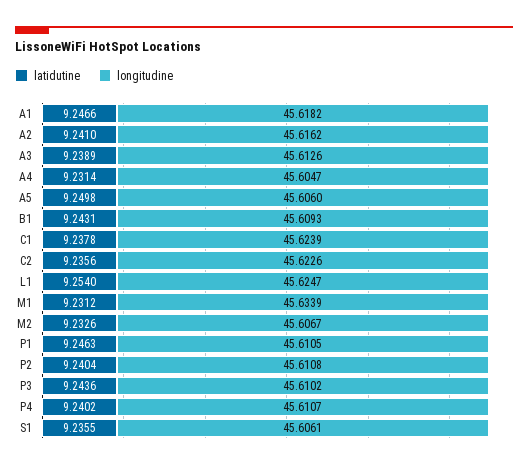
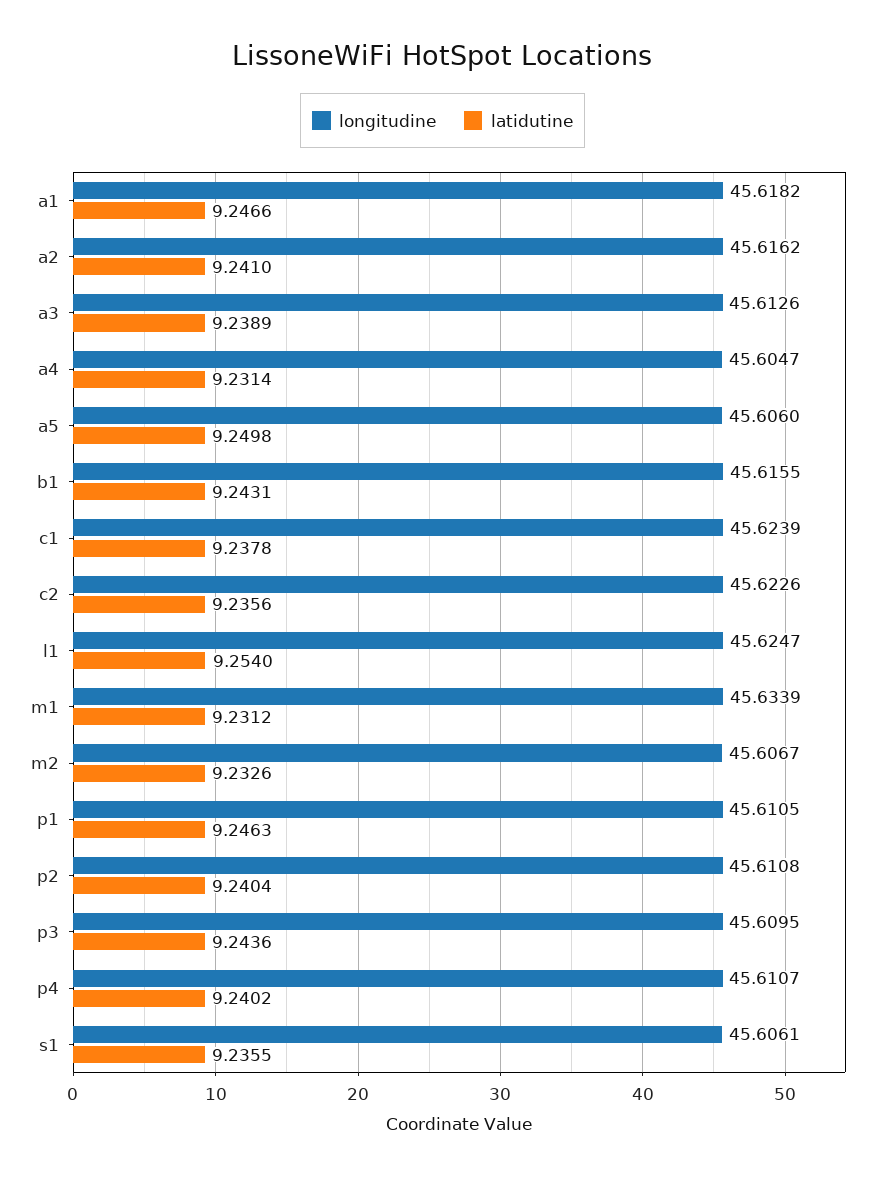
  {
    "latidutine": {
      "A1": 9.2466,
      "A2": 9.241,
      "A3": 9.2389,
      "A4": 9.2314,
      "A5": 9.2498,
      "B1": 9.2431,
      "C1": 9.2378,
      "C2": 9.2356,
      "L1": 9.254,
      "M1": 9.2312,
      "M2": 9.2326,
      "P1": 9.2463,
      "P2": 9.2404,
      "P3": 9.2436,
      "P4": 9.2402,
      "S1": 9.2355
    },
    "longitudine": {
      "A1": 45.6182,
      "A2": 45.6162,
      "A3": 45.6126,
      "A4": 45.6047,
      "A5": 45.606,
-     "B1": 45.6093,
+     "B1": 45.6155,
      "C1": 45.6239,
      "C2": 45.6226,
      "L1": 45.6247,
      "M1": 45.6339,
      "M2": 45.6067,
      "P1": 45.6105,
      "P2": 45.6108,
-     "P3": 45.6102,
+     "P3": 45.6095,
      "P4": 45.6107,
      "S1": 45.6061
    }
  }

